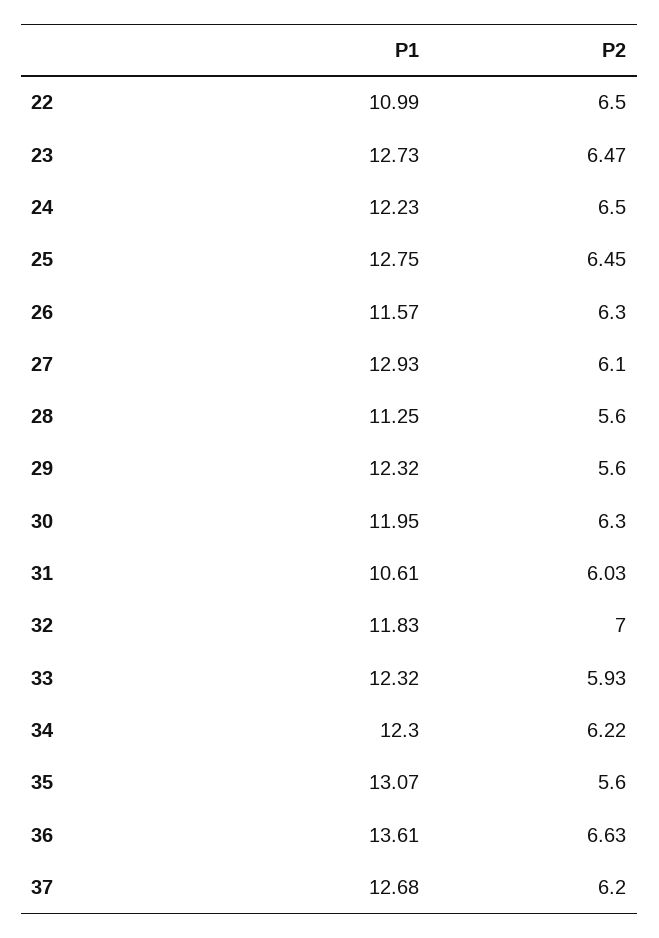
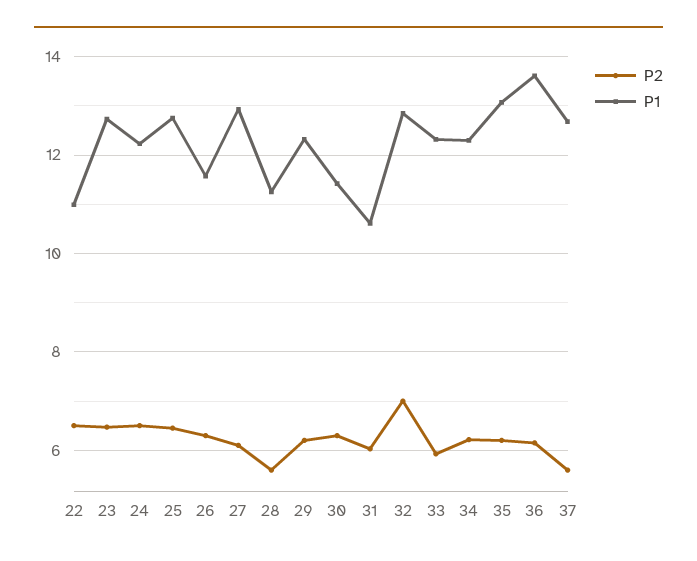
  {
    "P1": {
      "22": 10.99,
      "23": 12.73,
      "24": 12.23,
      "25": 12.75,
      "26": 11.57,
      "27": 12.93,
      "28": 11.25,
      "29": 12.32,
-     "30": 11.95,
+     "30": 11.4,
      "31": 10.61,
-     "32": 11.83,
+     "32": 12.8,
      "33": 12.32,
      "34": 12.3,
      "35": 13.07,
      "36": 13.61,
      "37": 12.68
    },
    "P2": {
      "22": 6.5,
      "23": 6.47,
      "24": 6.5,
      "25": 6.45,
      "26": 6.3,
      "27": 6.1,
      "28": 5.6,
-     "29": 5.6,
+     "29": 6.2,
      "30": 6.3,
      "31": 6.03,
      "32": 7,
      "33": 5.93,
      "34": 6.22,
-     "35": 5.6,
+     "35": 6.2,
-     "36": 6.63,
+     "36": 6.2,
-     "37": 6.2
+     "37": 5.6
    }
  }

